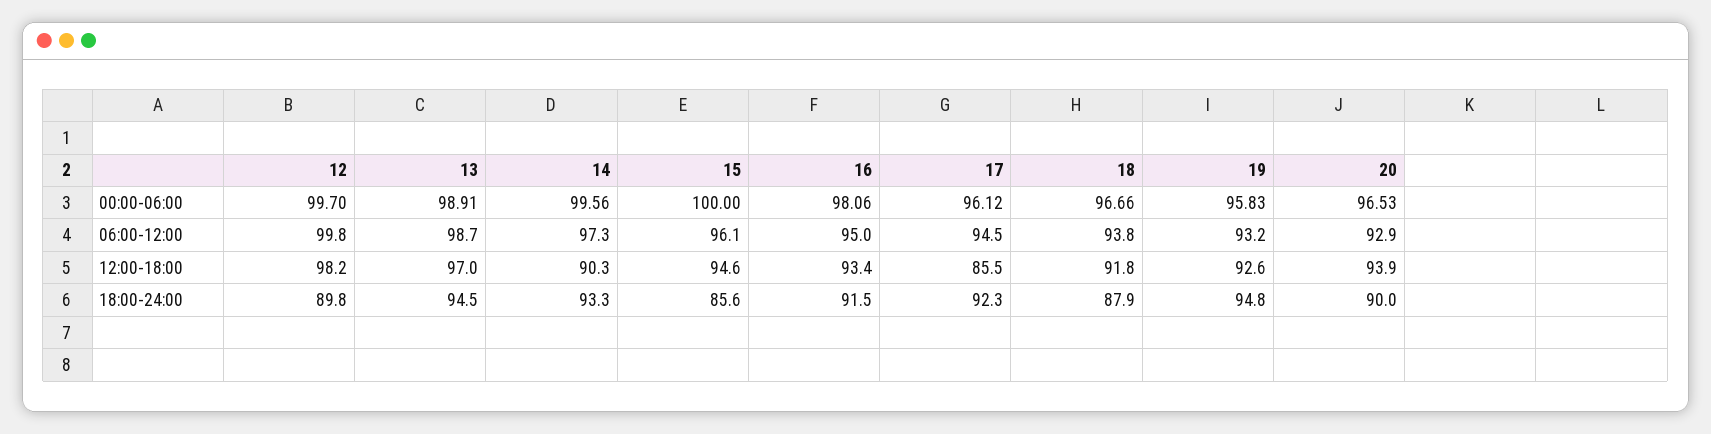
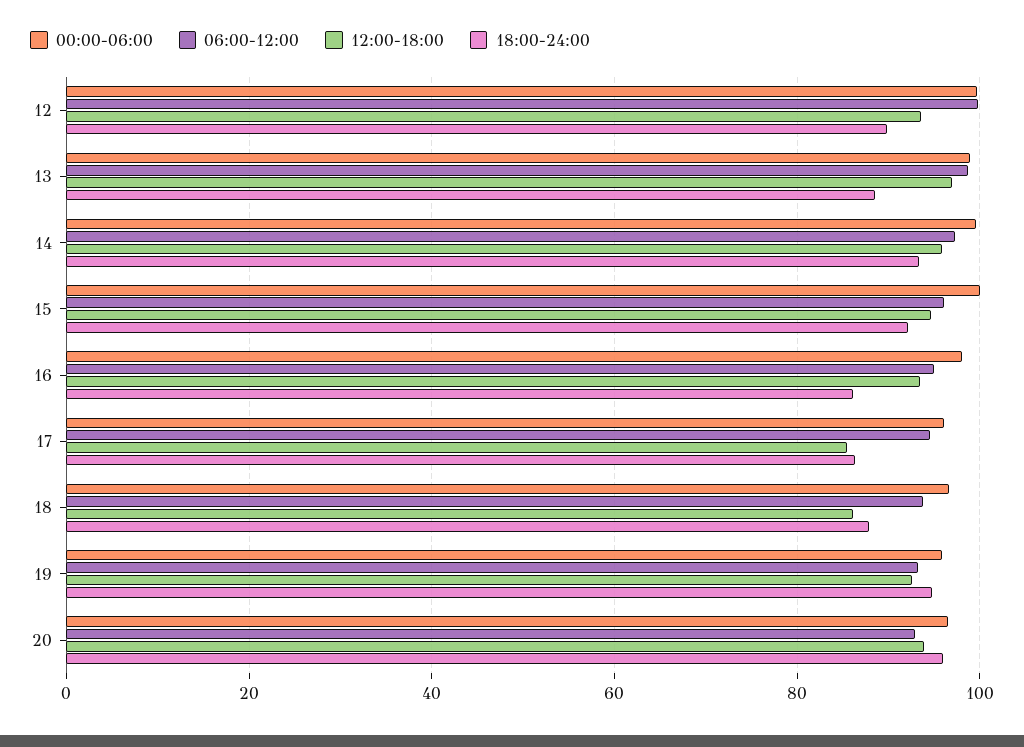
  {
    "00:00-06:00": {
      "12": 99.7,
      "13": 98.91,
      "14": 99.56,
      "15": 100,
      "16": 98.06,
      "17": 96.12,
      "18": 96.66,
      "19": 95.83,
      "20": 96.53
    },
    "06:00-12:00": {
      "12": 99.8,
      "13": 98.7,
      "14": 97.3,
      "15": 96.1,
      "16": 95,
      "17": 94.5,
      "18": 93.8,
      "19": 93.2,
      "20": 92.9
    },
    "12:00-18:00": {
-     "12": 98.2,
+     "12": 94,
      "13": 97,
-     "14": 90.3,
+     "14": 96,
      "15": 94.6,
      "16": 93.4,
      "17": 85.5,
-     "18": 91.8,
+     "18": 86,
      "19": 92.6,
      "20": 93.9
    },
    "18:00-24:00": {
      "12": 89.8,
-     "13": 94.5,
+     "13": 88,
      "14": 93.3,
-     "15": 85.6,
+     "15": 92,
-     "16": 91.5,
+     "16": 86,
-     "17": 92.3,
+     "17": 86,
      "18": 87.9,
      "19": 94.8,
-     "20": 90
+     "20": 96
    }
  }

